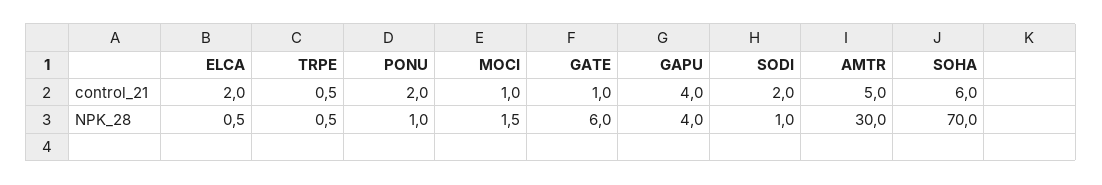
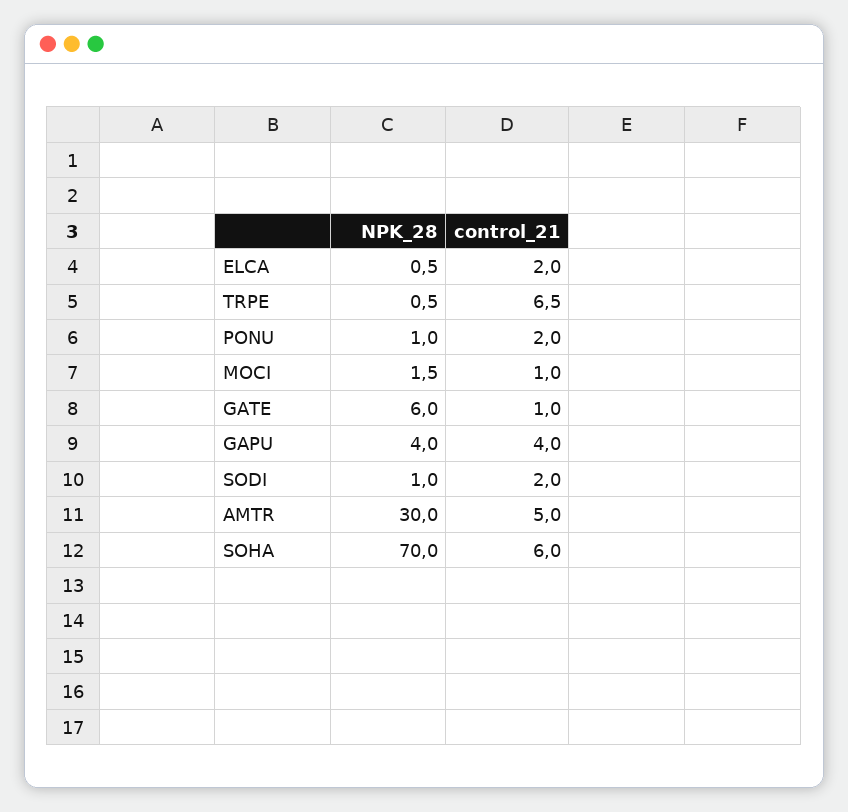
  {
    "ELCA": {
      "control_21": 2,
      "NPK_28": 0.5
    },
    "TRPE": {
-     "control_21": 0.5,
+     "control_21": 6.5,
      "NPK_28": 0.5
    },
    "PONU": {
      "control_21": 2,
      "NPK_28": 1
    },
    "MOCI": {
      "control_21": 1,
      "NPK_28": 1.5
    },
    "GATE": {
      "control_21": 1,
      "NPK_28": 6
    },
    "GAPU": {
      "control_21": 4,
      "NPK_28": 4
    },
    "SODI": {
      "control_21": 2,
      "NPK_28": 1
    },
    "AMTR": {
      "control_21": 5,
      "NPK_28": 30
    },
    "SOHA": {
      "control_21": 6,
      "NPK_28": 70
    }
  }

